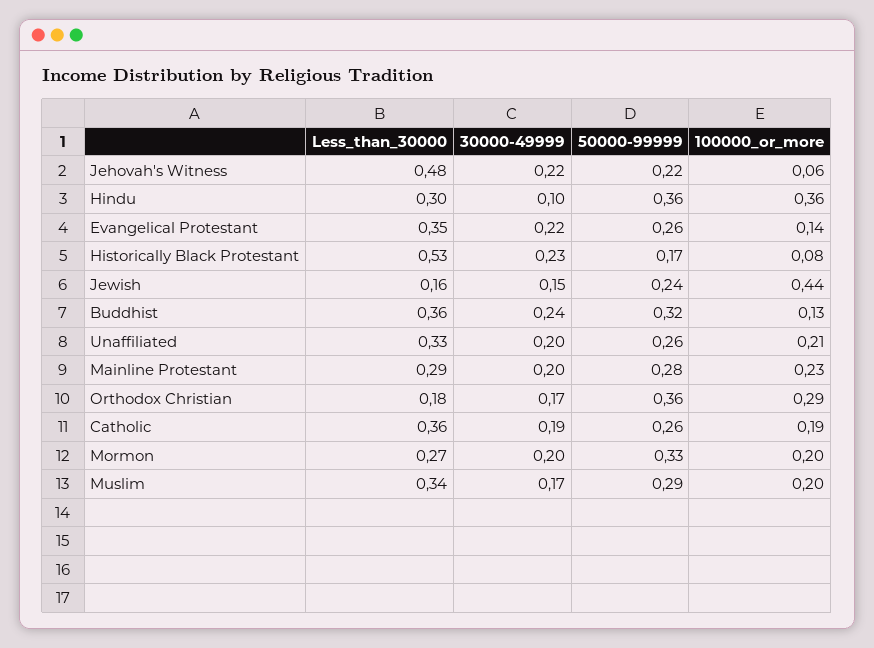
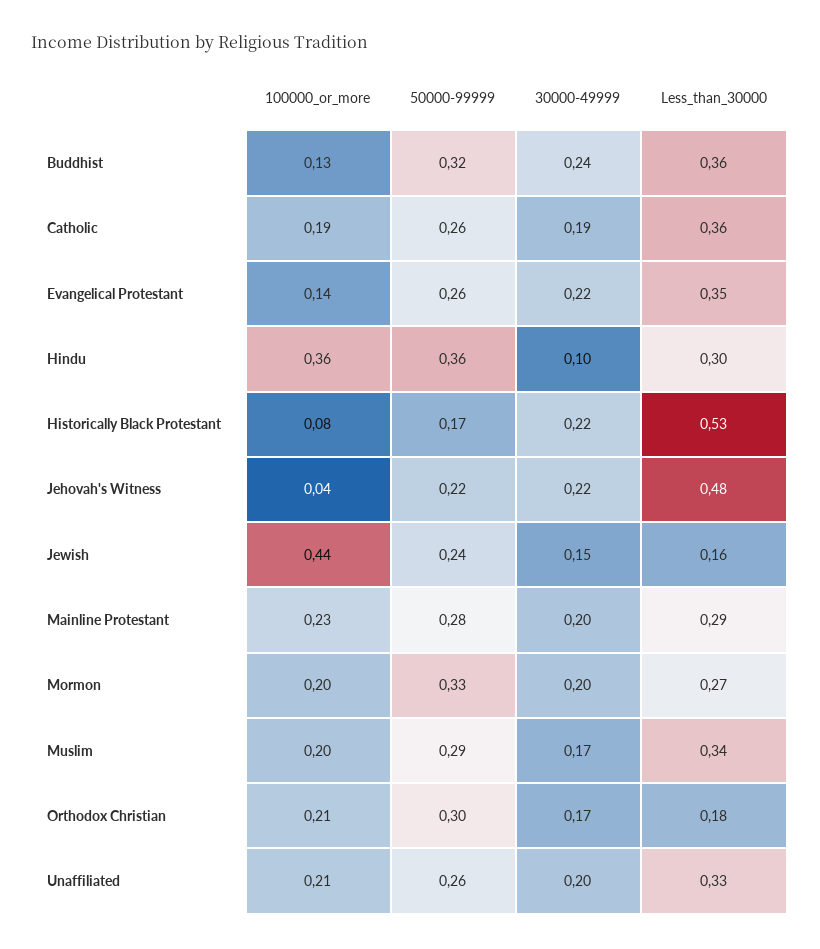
  {
    "Less_than_30000": {
      "Jehovah's Witness": 0.48,
      "Hindu": 0.3,
      "Evangelical Protestant": 0.35,
      "Historically Black Protestant": 0.53,
      "Jewish": 0.16,
      "Buddhist": 0.36,
      "Unaffiliated": 0.33,
      "Mainline Protestant": 0.29,
      "Orthodox Christian": 0.18,
      "Catholic": 0.36,
      "Mormon": 0.27,
      "Muslim": 0.34
    },
    "30000-49999": {
      "Jehovah's Witness": 0.22,
      "Hindu": 0.1,
      "Evangelical Protestant": 0.22,
-     "Historically Black Protestant": 0.23,
+     "Historically Black Protestant": 0.22,
      "Jewish": 0.15,
      "Buddhist": 0.24,
      "Unaffiliated": 0.2,
      "Mainline Protestant": 0.2,
      "Orthodox Christian": 0.17,
      "Catholic": 0.19,
      "Mormon": 0.2,
      "Muslim": 0.17
    },
    "50000-99999": {
      "Jehovah's Witness": 0.22,
      "Hindu": 0.36,
      "Evangelical Protestant": 0.26,
      "Historically Black Protestant": 0.17,
      "Jewish": 0.24,
      "Buddhist": 0.32,
      "Unaffiliated": 0.26,
      "Mainline Protestant": 0.28,
-     "Orthodox Christian": 0.36,
+     "Orthodox Christian": 0.3,
      "Catholic": 0.26,
      "Mormon": 0.33,
      "Muslim": 0.29
    },
    "100000_or_more": {
-     "Jehovah's Witness": 0.06,
+     "Jehovah's Witness": 0.04,
      "Hindu": 0.36,
      "Evangelical Protestant": 0.14,
      "Historically Black Protestant": 0.08,
      "Jewish": 0.44,
      "Buddhist": 0.13,
      "Unaffiliated": 0.21,
      "Mainline Protestant": 0.23,
-     "Orthodox Christian": 0.29,
+     "Orthodox Christian": 0.21,
      "Catholic": 0.19,
      "Mormon": 0.2,
      "Muslim": 0.2
    }
  }

